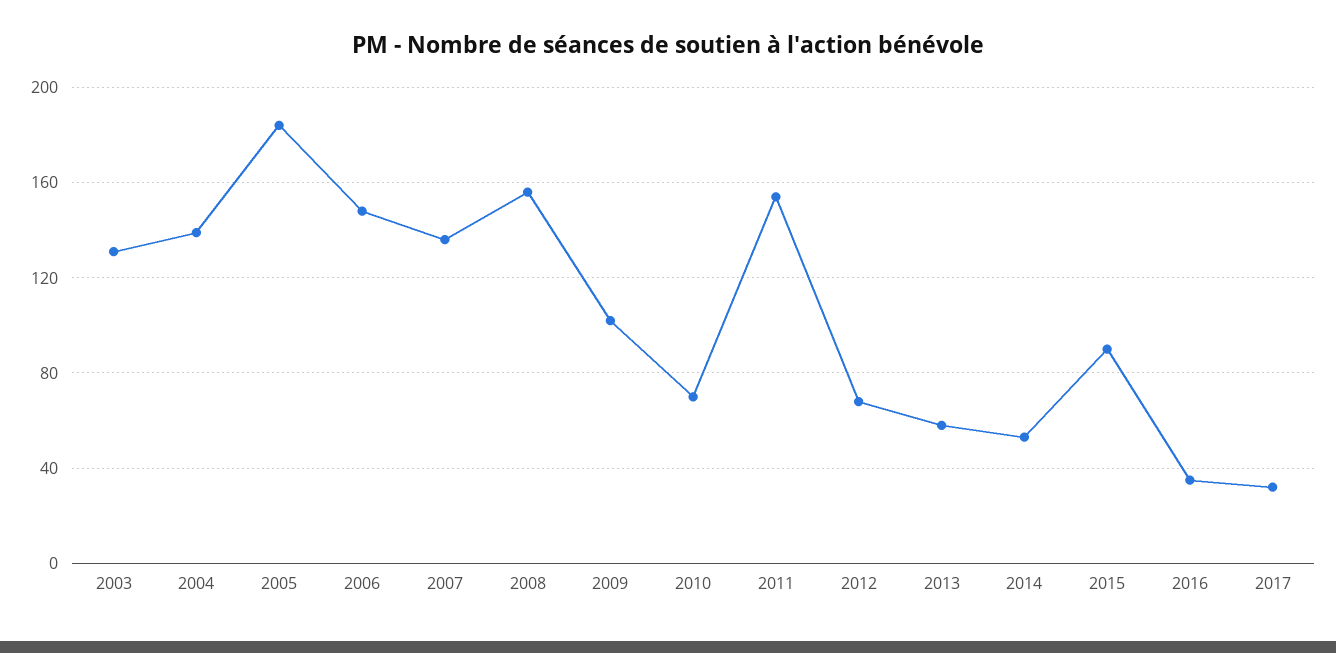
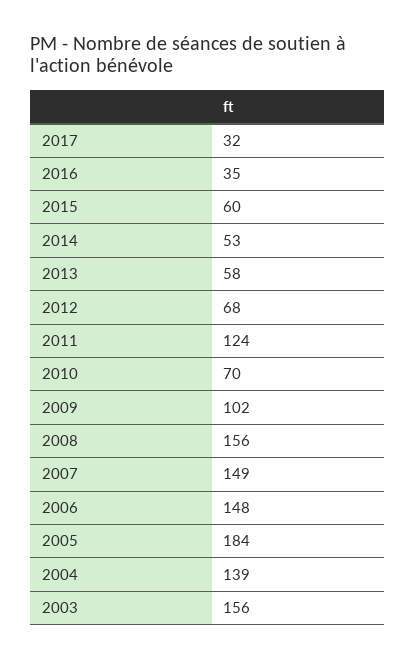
  {
-   "2003": 130,
+   "2003": 156,
    "2004": 139,
    "2005": 184,
    "2006": 148,
-   "2007": 135,
+   "2007": 149,
    "2008": 156,
    "2009": 102,
    "2010": 70,
-   "2011": 155,
+   "2011": 124,
    "2012": 68,
    "2013": 58,
    "2014": 53,
-   "2015": 90,
+   "2015": 60,
    "2016": 35,
    "2017": 32
  }

